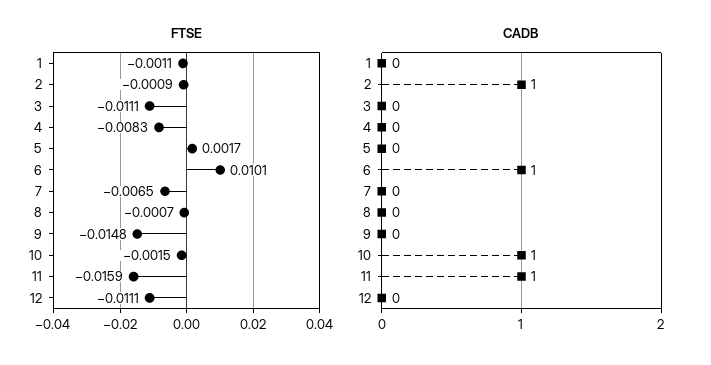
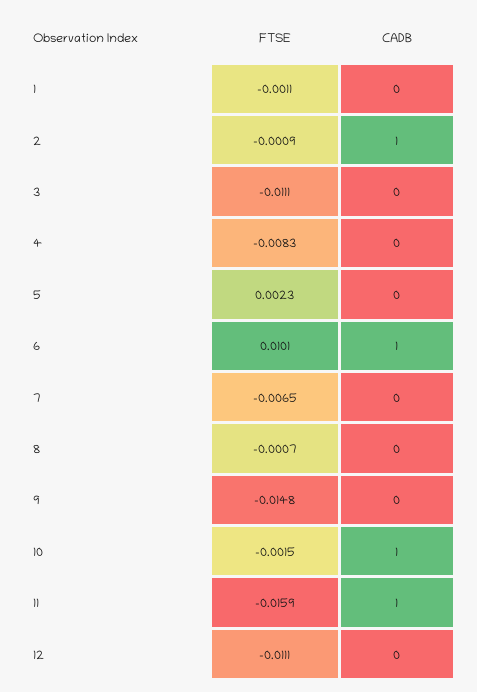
  {
    "FTSE": {
      "1": -0.0011,
      "2": -0.0009,
      "3": -0.0111,
      "4": -0.0083,
-     "5": 0.0017,
+     "5": 0.0023,
      "6": 0.0101,
      "7": -0.0065,
      "8": -0.0007,
      "9": -0.0148,
      "10": -0.0015,
      "11": -0.0159,
      "12": -0.0111
    },
    "CADB": {
      "1": 0,
      "2": 1,
      "3": 0,
      "4": 0,
      "5": 0,
      "6": 1,
      "7": 0,
      "8": 0,
      "9": 0,
      "10": 1,
      "11": 1,
      "12": 0
    }
  }

